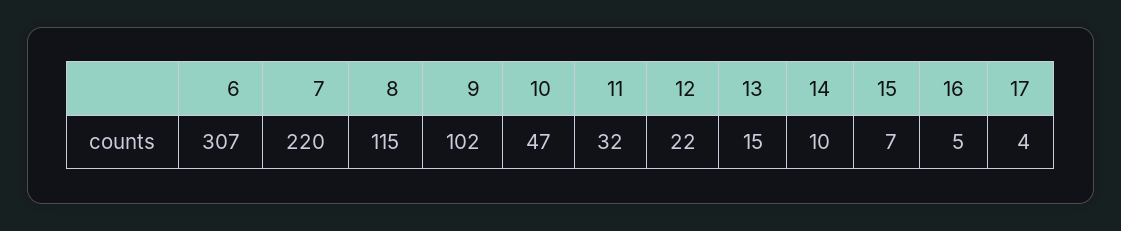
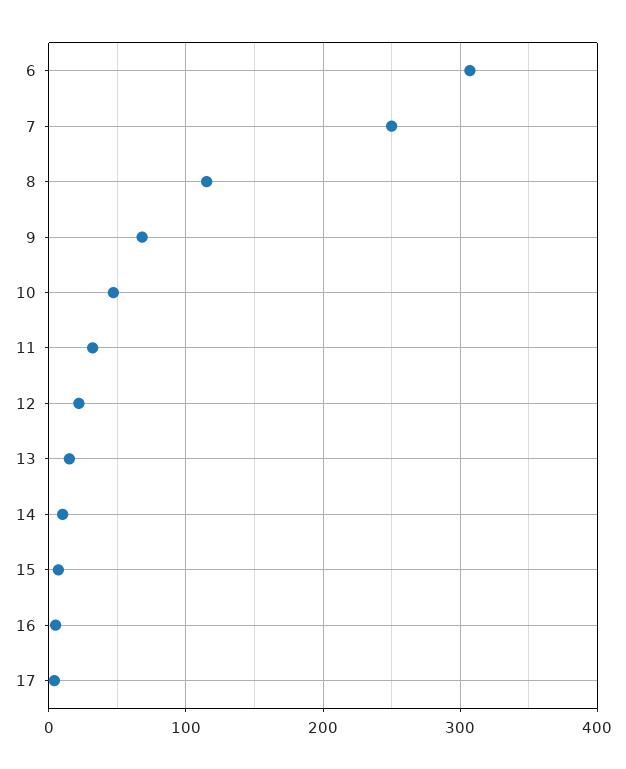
  {
    "6": 307,
-   "7": 220,
+   "7": 250,
    "8": 115,
-   "9": 102,
+   "9": 70,
    "10": 47,
    "11": 32,
    "12": 22,
    "13": 15,
    "14": 10,
    "15": 7,
    "16": 5,
    "17": 4
  }

